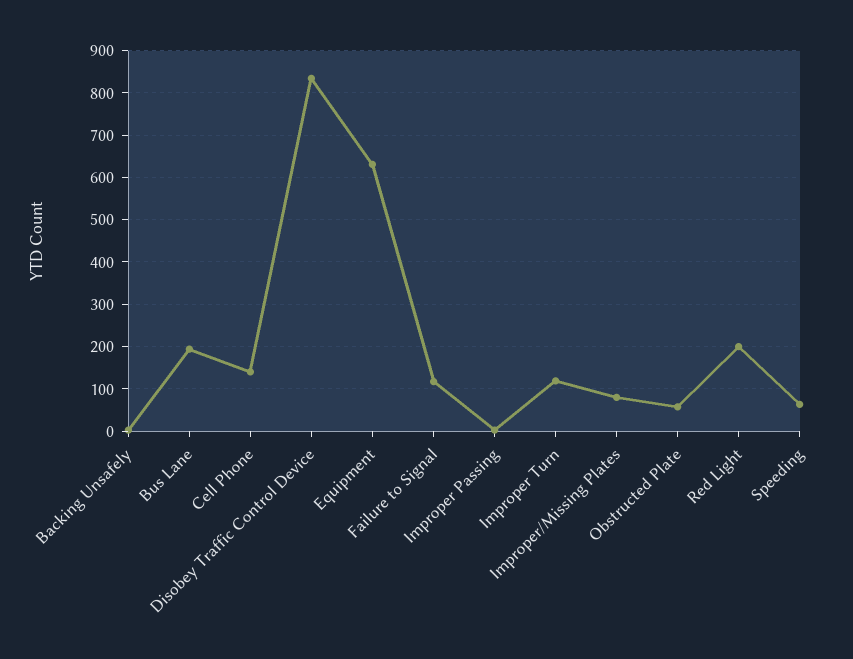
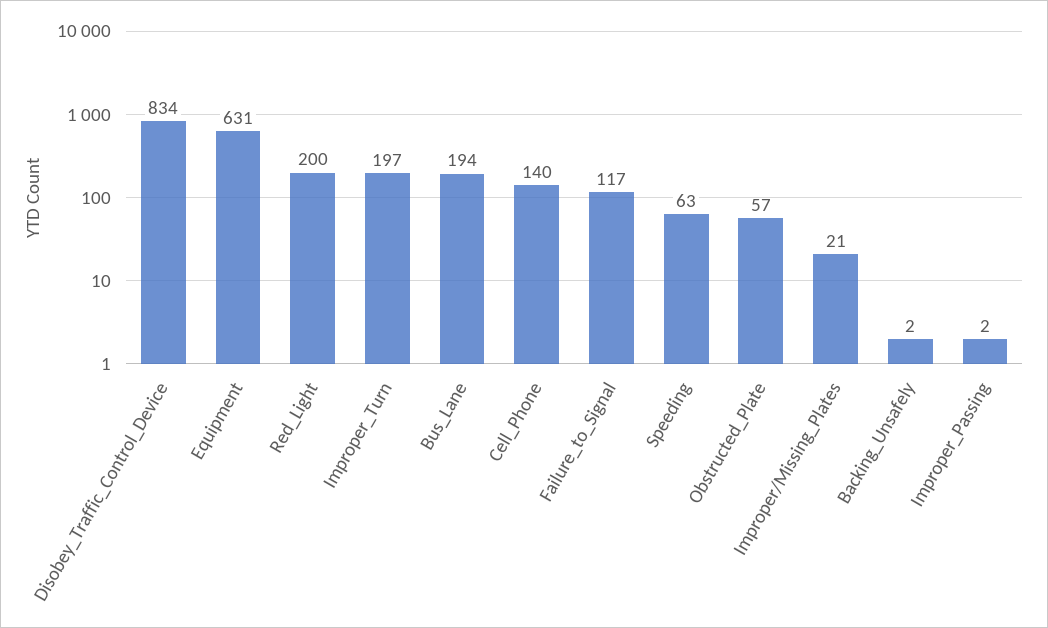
  {
    "Backing Unsafely": 2,
    "Bus Lane": 194,
    "Cell Phone": 140,
    "Disobey Traffic Control Device": 834,
    "Equipment": 631,
    "Failure to Signal": 117,
    "Improper Passing": 2,
-   "Improper Turn": 120,
+   "Improper Turn": 197,
-   "Improper/Missing Plates": 80,
+   "Improper/Missing Plates": 21,
    "Obstructed Plate": 57,
    "Red Light": 200,
    "Speeding": 63
  }

